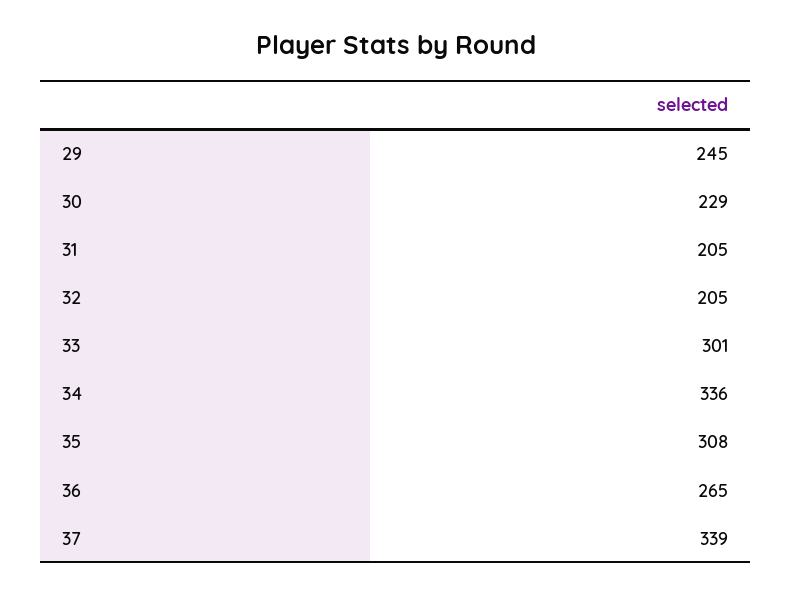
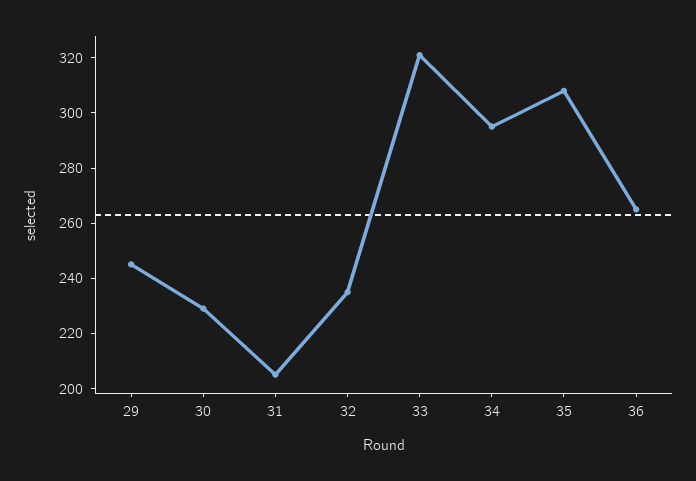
  {
    "29": 245,
    "30": 229,
    "31": 205,
-   "32": 205,
+   "32": 235,
-   "33": 301,
+   "33": 320,
-   "34": 336,
+   "34": 295,
    "35": 308,
-   "36": 265,
+   "36": 265
-   "37": 339
  }

